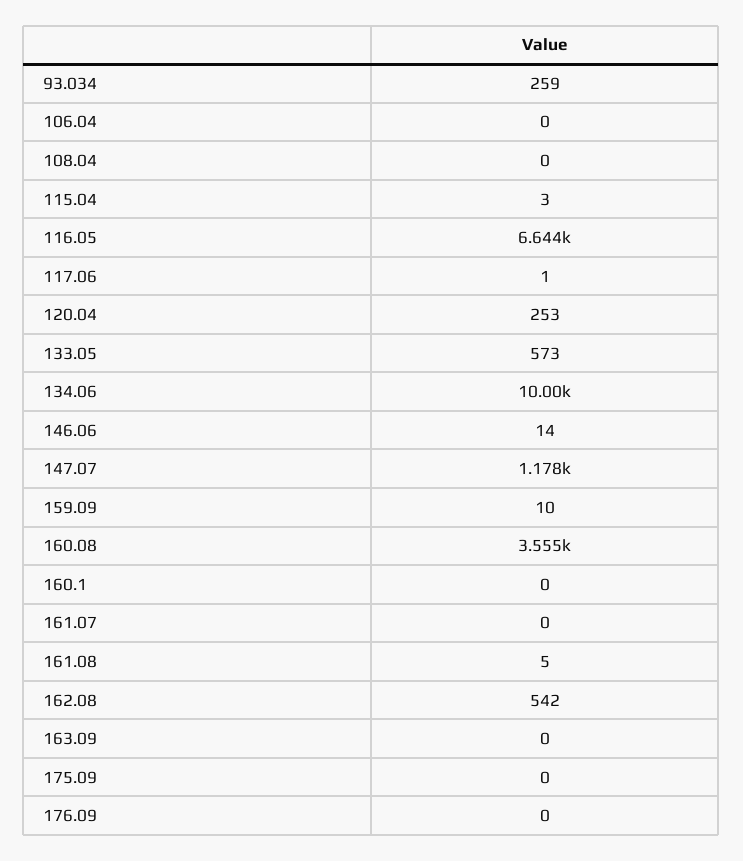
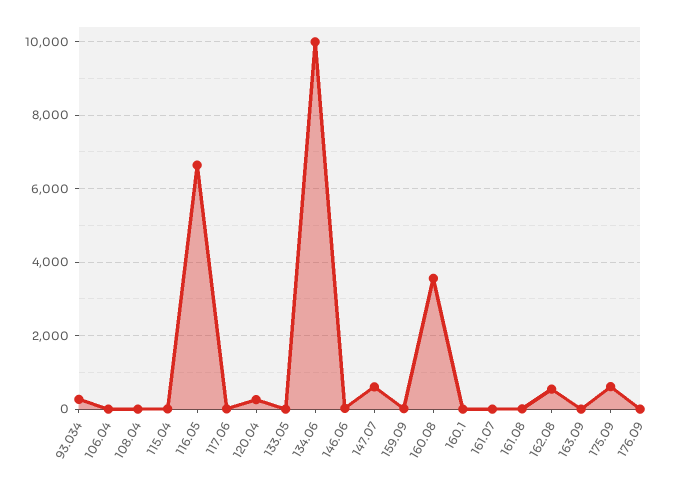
  {
    "93.034": 259,
    "106.04": 0,
    "108.04": 0,
    "115.04": 3,
    "116.05": 6644,
    "117.06": 1,
    "120.04": 253,
-   "133.05": 573,
+   "133.05": 0,
    "134.06": 10000,
    "146.06": 14,
-   "147.07": 1178,
+   "147.07": 600,
    "159.09": 10,
    "160.08": 3555,
    "160.1": 0,
    "161.07": 0,
    "161.08": 5,
    "162.08": 542,
    "163.09": 0,
-   "175.09": 0,
+   "175.09": 600,
    "176.09": 0
  }

